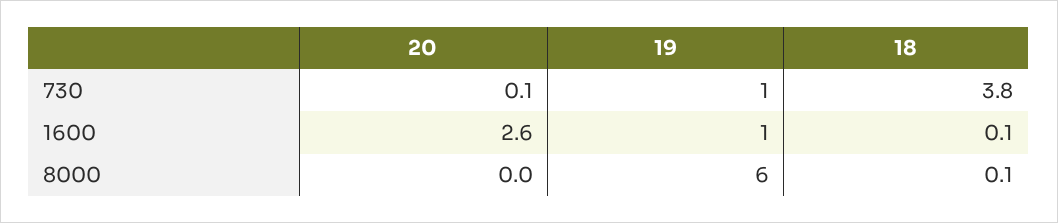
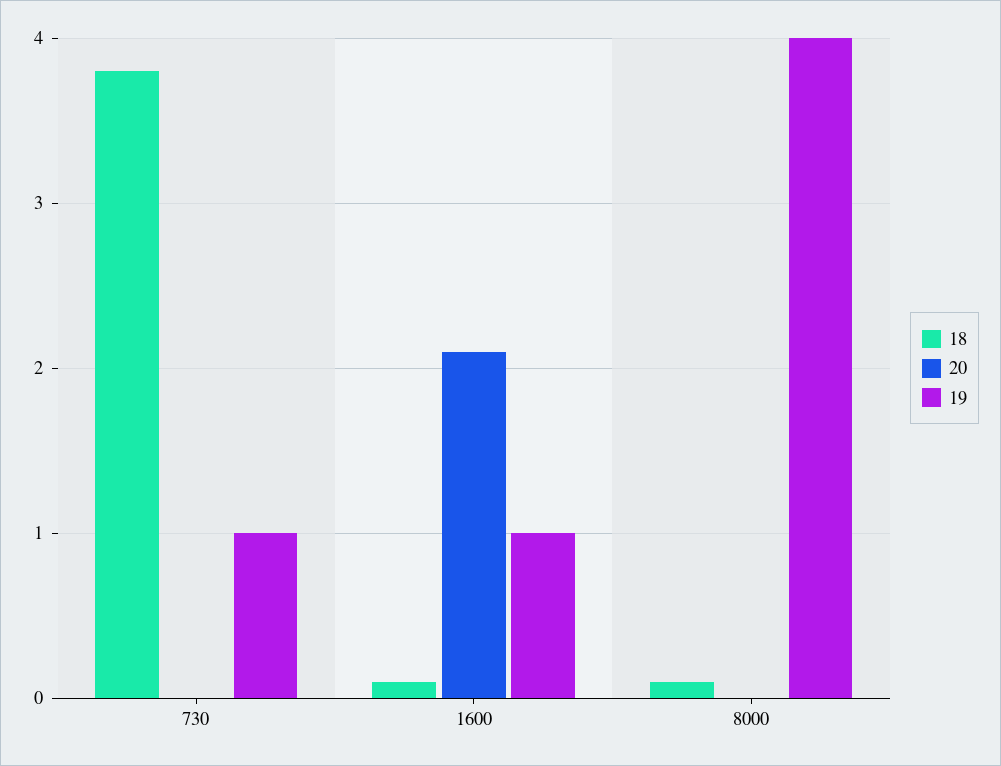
  {
    "20": {
-     "730": 0.1,
+     "730": 0,
-     "1600": 2.6,
+     "1600": 2.1,
      "8000": 0
    },
    "19": {
      "730": 1,
      "1600": 1,
-     "8000": 6
+     "8000": 4
    },
    "18": {
      "730": 3.8,
      "1600": 0.1,
      "8000": 0.1
    }
  }

